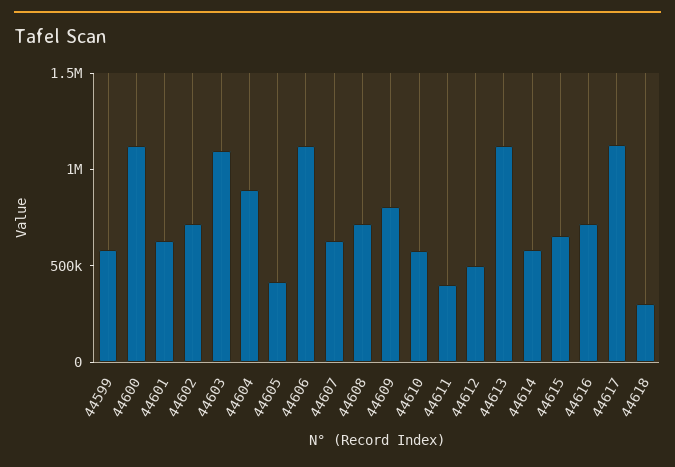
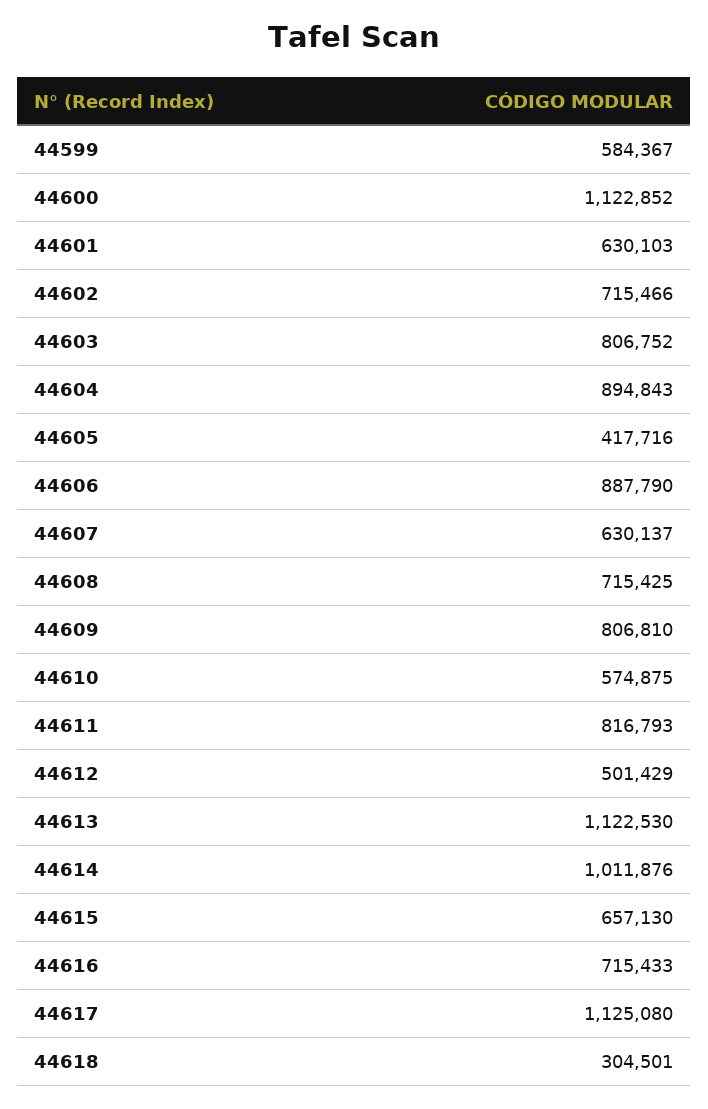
  {
    "44599": 584367,
    "44600": 1122852,
    "44601": 630103,
    "44602": 715466,
-   "44603": 1100000,
+   "44603": 806752,
    "44604": 894843,
    "44605": 417716,
-   "44606": 1100000,
+   "44606": 887790,
    "44607": 630137,
    "44608": 715425,
    "44609": 806810,
    "44610": 574875,
-   "44611": 400000,
+   "44611": 816793,
    "44612": 501429,
    "44613": 1122530,
-   "44614": 600000,
+   "44614": 1011876,
    "44615": 657130,
    "44616": 715433,
    "44617": 1125080,
    "44618": 304501
  }

